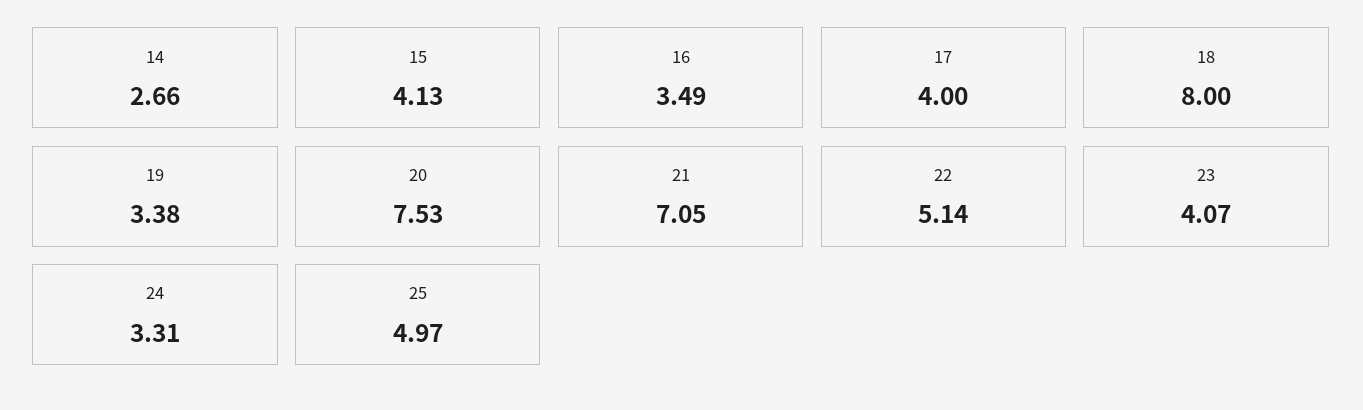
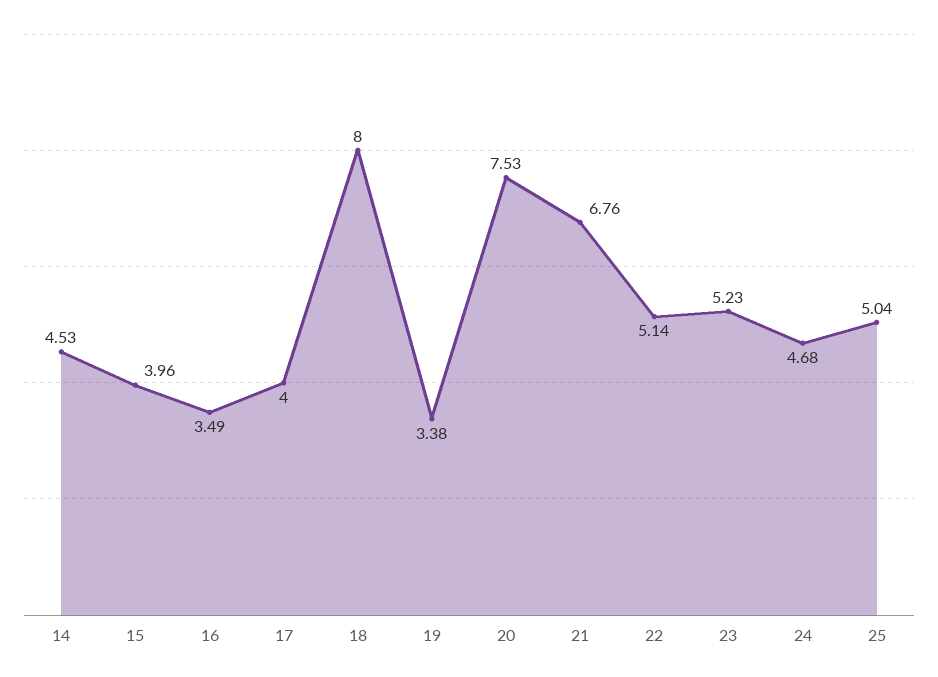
  {
-   "14": 2.66,
+   "14": 4.53,
-   "15": 4.13,
+   "15": 3.96,
    "16": 3.49,
    "17": 4,
    "18": 8,
    "19": 3.38,
    "20": 7.53,
-   "21": 7.05,
+   "21": 6.76,
    "22": 5.14,
-   "23": 4.07,
+   "23": 5.23,
-   "24": 3.31,
+   "24": 4.68,
-   "25": 4.97
+   "25": 5.04
  }

